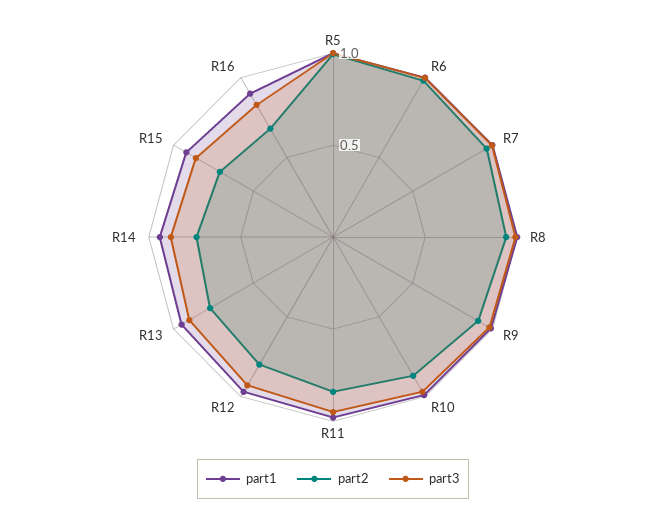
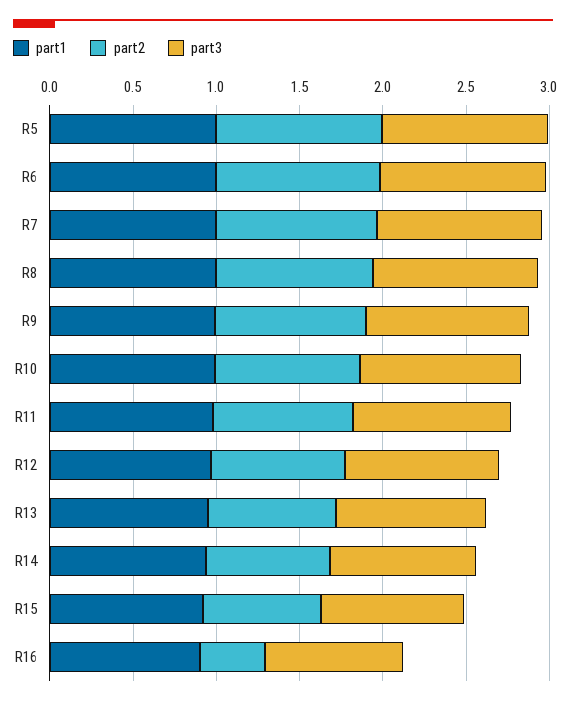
  {
    "part1": {
      "R5": 1,
      "R6": 1,
      "R7": 1,
      "R8": 1,
      "R9": 1,
      "R10": 1,
      "R11": 1,
      "R12": 1,
      "R13": 1,
      "R14": 0.9,
      "R15": 0.9,
      "R16": 0.9
    },
    "part2": {
      "R5": 1,
      "R6": 1,
      "R7": 1,
      "R8": 0.9,
      "R9": 0.9,
      "R10": 0.9,
      "R11": 0.8,
      "R12": 0.8,
      "R13": 0.8,
      "R14": 0.7,
      "R15": 0.7,
-     "R16": 0.7
+     "R16": 0.4
    },
    "part3": {
      "R5": 1,
      "R6": 1,
      "R7": 1,
      "R8": 1,
      "R9": 1,
      "R10": 1,
      "R11": 1,
      "R12": 0.9,
      "R13": 0.9,
      "R14": 0.9,
      "R15": 0.9,
      "R16": 0.8
    }
  }

